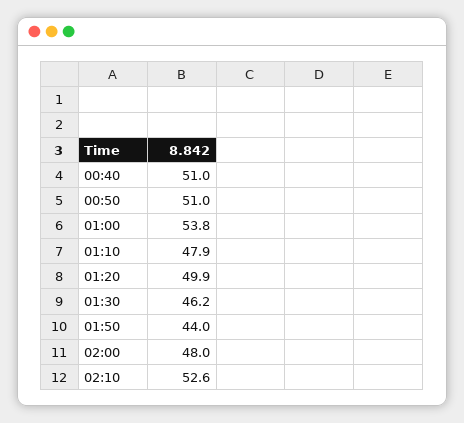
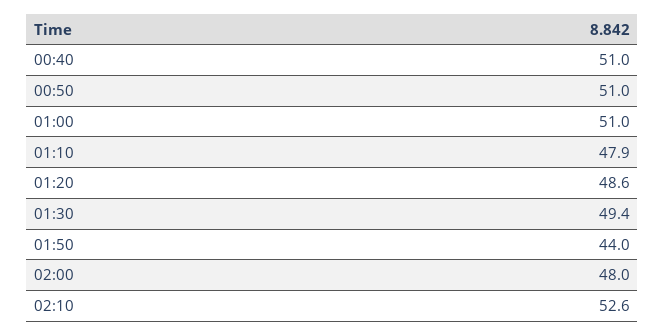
  {
    "00:40": 51,
    "00:50": 51,
-   "01:00": 53.8,
+   "01:00": 51,
    "01:10": 47.9,
-   "01:20": 49.9,
+   "01:20": 48.6,
-   "01:30": 46.2,
+   "01:30": 49.4,
    "01:50": 44,
    "02:00": 48,
    "02:10": 52.6
  }

